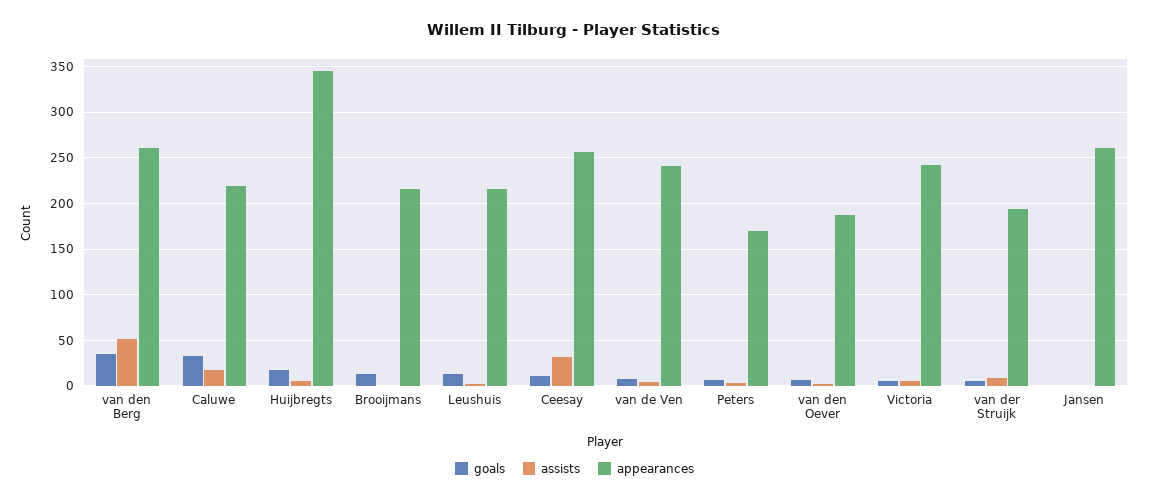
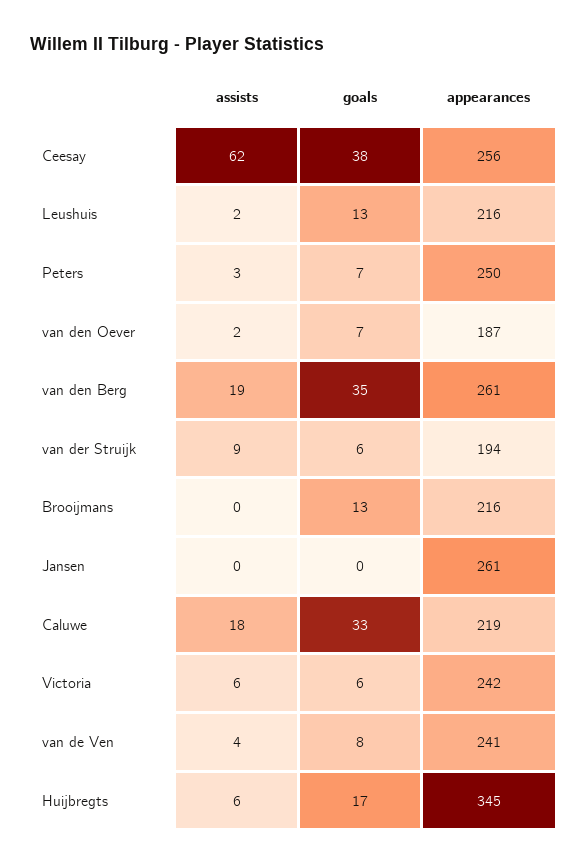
  {
    "goals": {
      "van den Berg": 35,
      "Caluwe": 33,
      "Huijbregts": 17,
      "Brooijmans": 13,
      "Leushuis": 13,
-     "Ceesay": 10,
+     "Ceesay": 38,
      "van de Ven": 8,
      "Peters": 7,
      "van den Oever": 7,
      "Victoria": 6,
      "van der Struijk": 6,
      "Jansen": 0
    },
    "assists": {
-     "van den Berg": 50,
+     "van den Berg": 19,
      "Caluwe": 18,
      "Huijbregts": 6,
      "Brooijmans": 0,
      "Leushuis": 2,
-     "Ceesay": 30,
+     "Ceesay": 62,
      "van de Ven": 4,
      "Peters": 3,
      "van den Oever": 2,
      "Victoria": 6,
      "van der Struijk": 9,
      "Jansen": 0
    },
    "appearances": {
      "van den Berg": 261,
      "Caluwe": 219,
      "Huijbregts": 345,
      "Brooijmans": 216,
      "Leushuis": 216,
      "Ceesay": 256,
      "van de Ven": 241,
-     "Peters": 170,
+     "Peters": 250,
      "van den Oever": 187,
      "Victoria": 242,
      "van der Struijk": 194,
      "Jansen": 261
    }
  }

